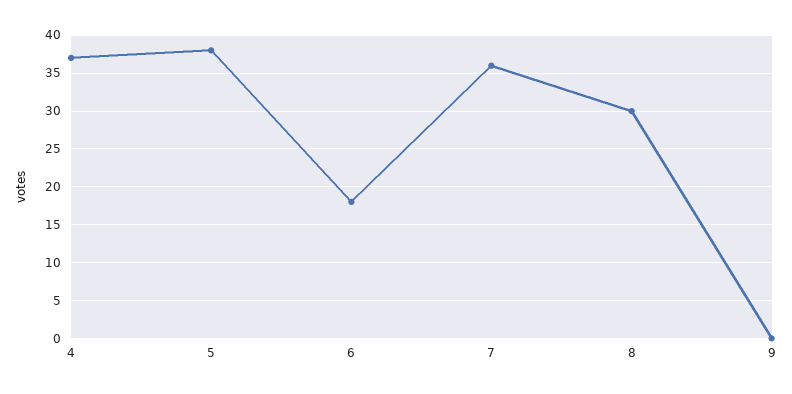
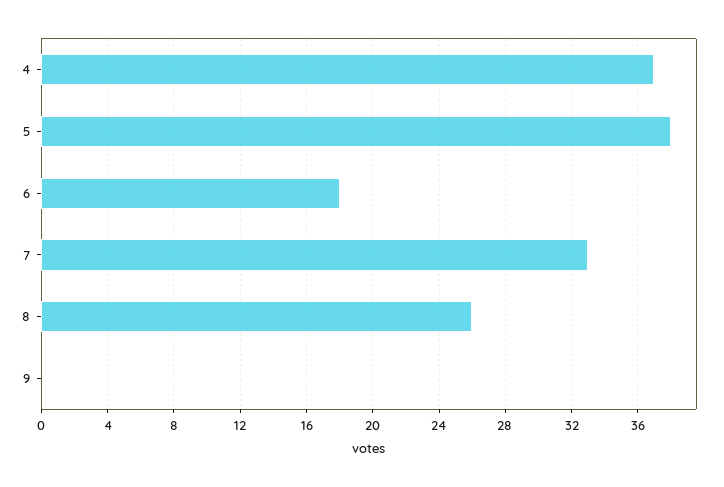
  {
    "4": 37,
    "5": 38,
    "6": 18,
-   "7": 36,
+   "7": 33,
-   "8": 30,
+   "8": 26,
    "9": 0
  }

